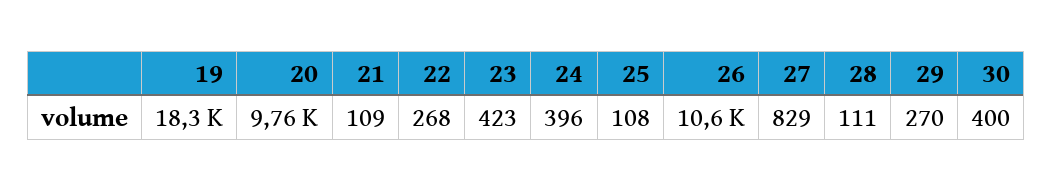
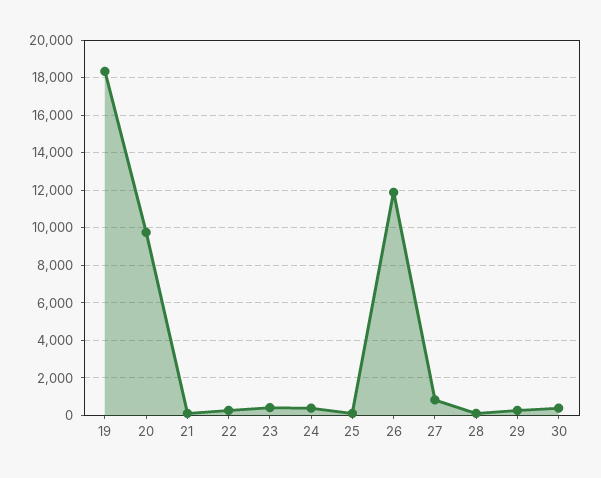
  {
    "19": 18300,
    "20": 9760,
    "21": 109,
    "22": 268,
    "23": 423,
    "24": 396,
    "25": 108,
-   "26": 10600,
+   "26": 12000,
    "27": 829,
    "28": 111,
    "29": 270,
    "30": 400
  }

